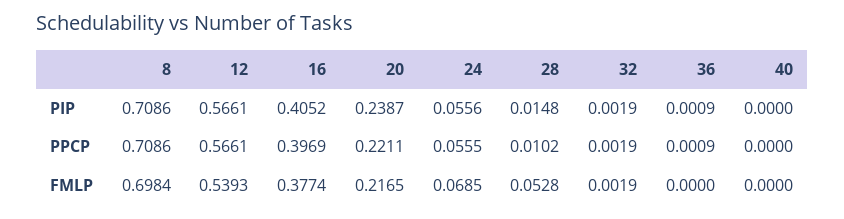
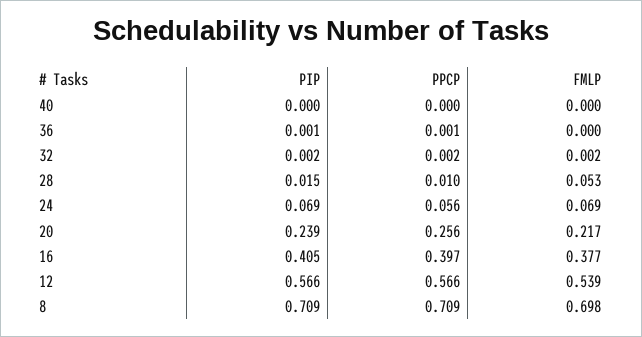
  {
    "8": {
      "PIP": 0.7086,
      "PPCP": 0.7086,
      "FMLP": 0.6984
    },
    "12": {
      "PIP": 0.5661,
      "PPCP": 0.5661,
      "FMLP": 0.5393
    },
    "16": {
      "PIP": 0.4052,
      "PPCP": 0.3969,
      "FMLP": 0.3774
    },
    "20": {
      "PIP": 0.2387,
-     "PPCP": 0.2211,
+     "PPCP": 0.256,
      "FMLP": 0.2165
    },
    "24": {
-     "PIP": 0.0556,
+     "PIP": 0.069,
      "PPCP": 0.0555,
      "FMLP": 0.0685
    },
    "28": {
      "PIP": 0.0148,
      "PPCP": 0.0102,
      "FMLP": 0.0528
    },
    "32": {
      "PIP": 0.0019,
      "PPCP": 0.0019,
      "FMLP": 0.0019
    },
    "36": {
      "PIP": 0.0009,
      "PPCP": 0.0009,
      "FMLP": 0
    },
    "40": {
      "PIP": 0,
      "PPCP": 0,
      "FMLP": 0
    }
  }

